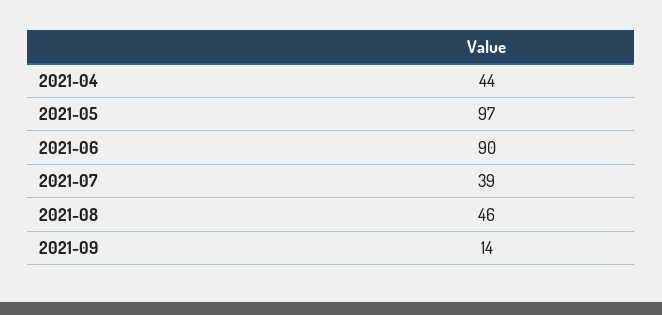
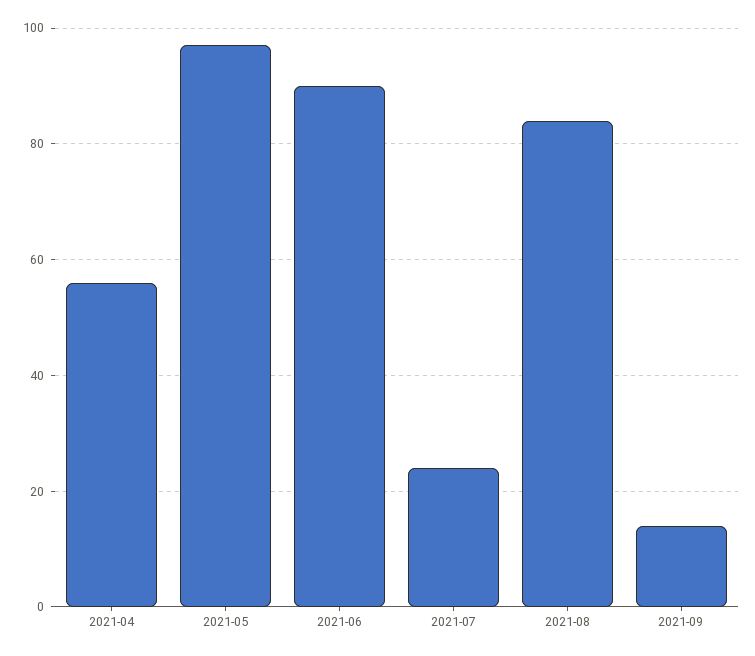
  {
-   "2021-04": 44,
+   "2021-04": 55,
    "2021-05": 97,
    "2021-06": 90,
-   "2021-07": 39,
+   "2021-07": 25,
-   "2021-08": 46,
+   "2021-08": 85,
    "2021-09": 14
  }

